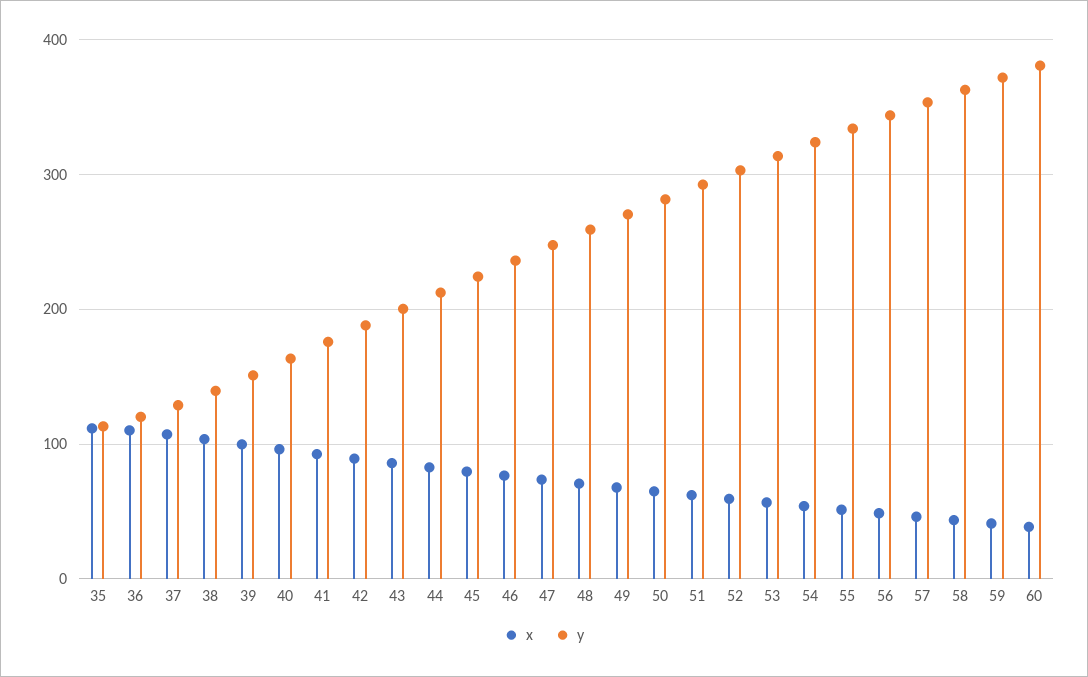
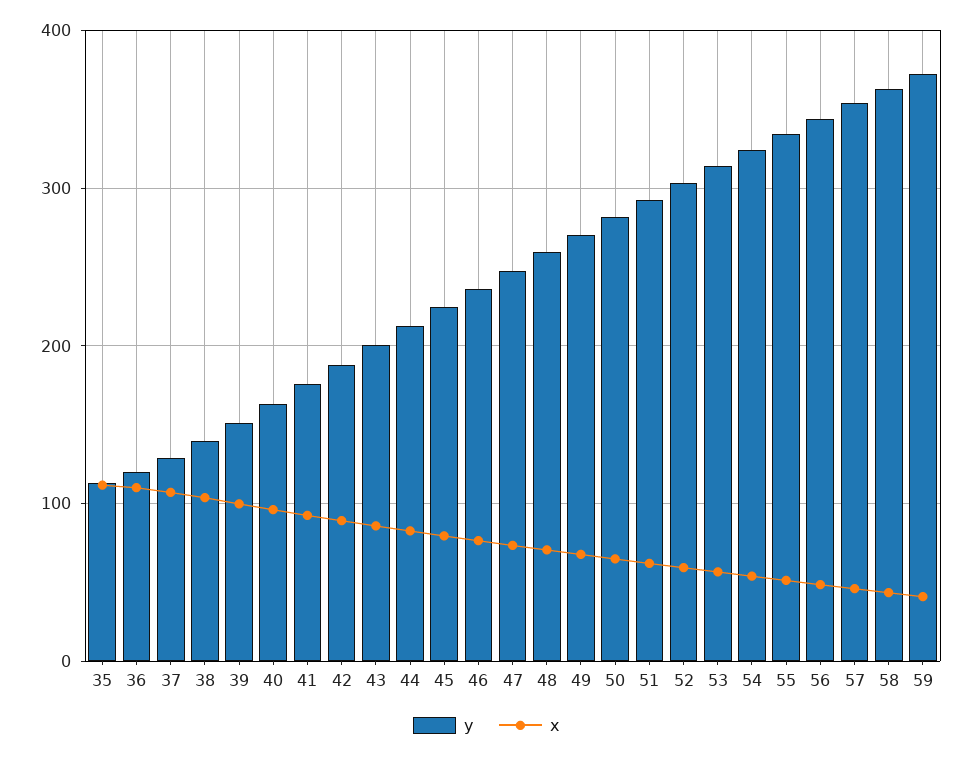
  {
    "x": {
      "35": 110,
      "36": 110,
      "37": 110,
      "38": 100,
      "39": 100,
      "40": 100,
      "41": 90,
      "42": 90,
      "43": 90,
      "44": 80,
      "45": 80,
      "46": 80,
      "47": 70,
      "48": 70,
      "49": 70,
      "50": 60,
      "51": 60,
      "52": 60,
      "53": 60,
      "54": 50,
      "55": 50,
      "56": 50,
      "57": 50,
      "58": 40,
-     "59": 40,
+     "59": 40
-     "60": 40
    },
    "y": {
      "35": 110,
      "36": 120,
      "37": 130,
      "38": 140,
      "39": 150,
      "40": 160,
      "41": 180,
      "42": 190,
      "43": 200,
      "44": 210,
      "45": 220,
      "46": 240,
      "47": 250,
      "48": 260,
      "49": 270,
      "50": 280,
      "51": 290,
      "52": 300,
      "53": 310,
      "54": 320,
      "55": 330,
      "56": 340,
      "57": 350,
      "58": 360,
-     "59": 370,
+     "59": 370
-     "60": 380
    }
  }

